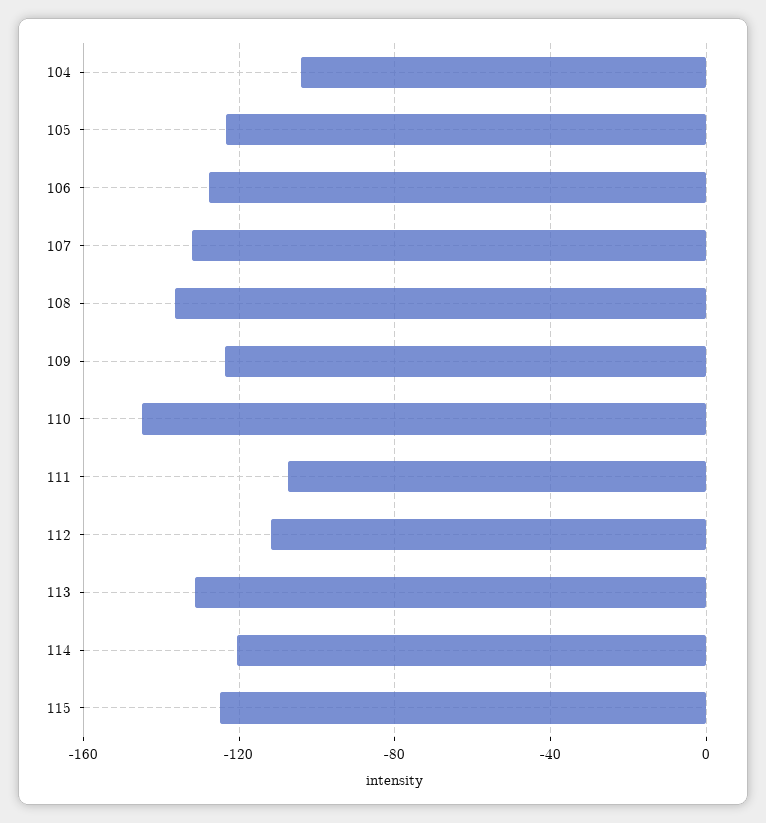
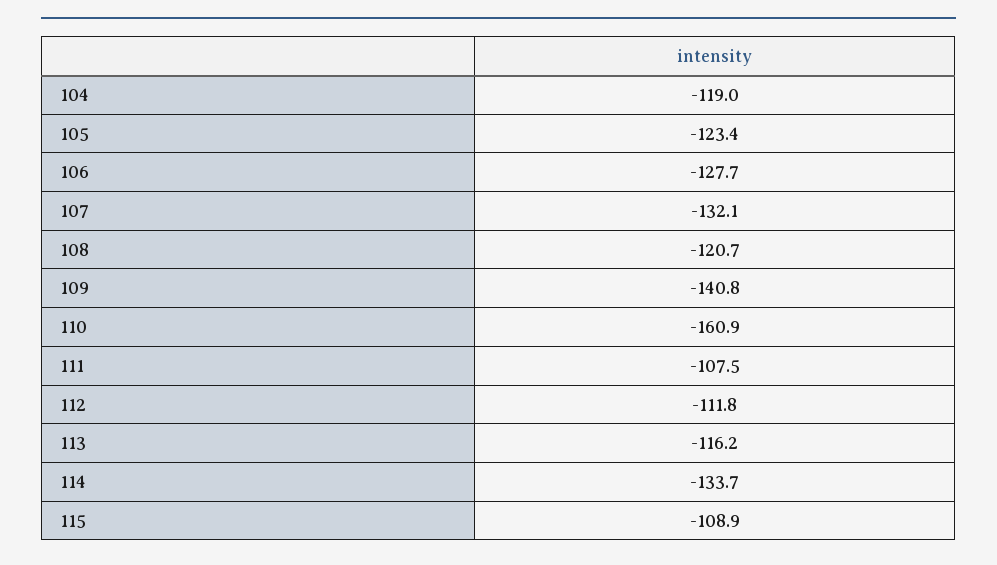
  {
-   "104": -105,
+   "104": -119,
    "105": -123.4,
    "106": -127.7,
    "107": -132.1,
-   "108": -135,
+   "108": -120.7,
-   "109": -125,
+   "109": -140.8,
-   "110": -145,
+   "110": -160.9,
    "111": -107.5,
    "112": -111.8,
-   "113": -130,
+   "113": -116.2,
-   "114": -120,
+   "114": -133.7,
-   "115": -125
+   "115": -108.9
  }

